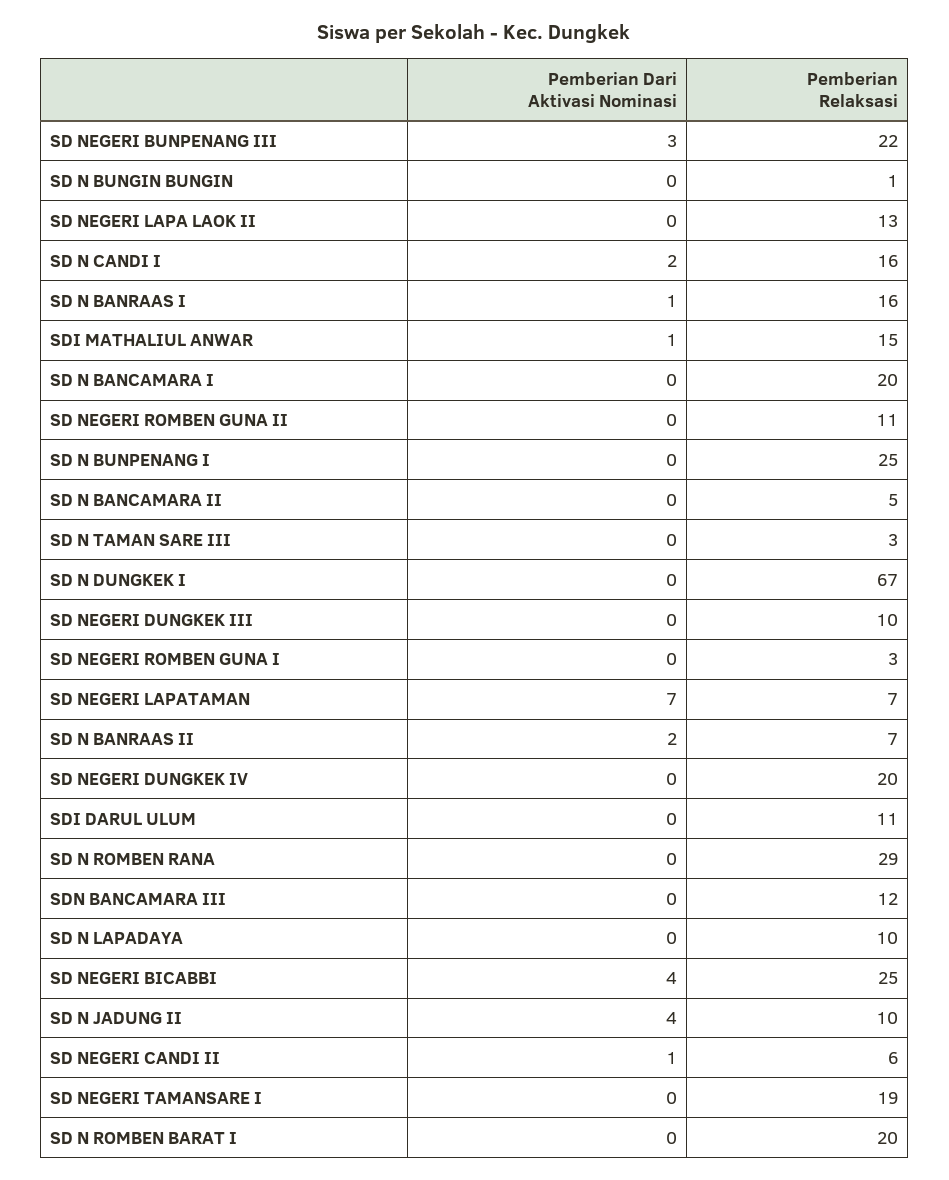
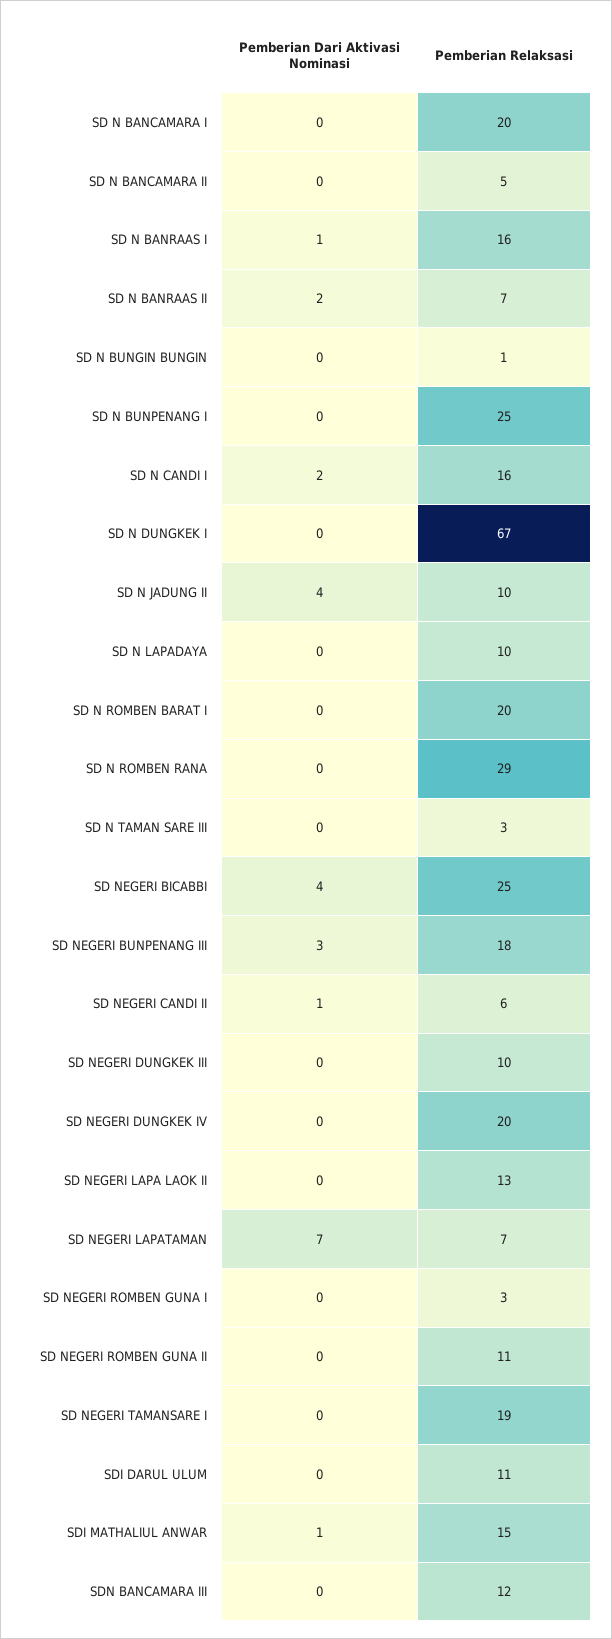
  {
    "Pemberian Dari Aktivasi Nominasi": {
      "SD NEGERI BUNPENANG III": 3,
      "SD N BUNGIN BUNGIN": 0,
      "SD NEGERI LAPA LAOK II": 0,
      "SD N CANDI I": 2,
      "SD N BANRAAS I": 1,
      "SDI MATHALIUL ANWAR": 1,
      "SD N BANCAMARA I": 0,
      "SD NEGERI ROMBEN GUNA II": 0,
      "SD N BUNPENANG I": 0,
      "SD N BANCAMARA II": 0,
      "SD N TAMAN SARE III": 0,
      "SD N DUNGKEK I": 0,
      "SD NEGERI DUNGKEK III": 0,
      "SD NEGERI ROMBEN GUNA I": 0,
      "SD NEGERI LAPATAMAN": 7,
      "SD N BANRAAS II": 2,
      "SD NEGERI DUNGKEK IV": 0,
      "SDI DARUL ULUM": 0,
      "SD N ROMBEN RANA": 0,
      "SDN BANCAMARA III": 0,
      "SD N LAPADAYA": 0,
      "SD NEGERI BICABBI": 4,
      "SD N JADUNG II": 4,
      "SD NEGERI CANDI II": 1,
      "SD NEGERI TAMANSARE I": 0,
      "SD N ROMBEN BARAT I": 0
    },
    "Pemberian Relaksasi": {
-     "SD NEGERI BUNPENANG III": 22,
+     "SD NEGERI BUNPENANG III": 18,
      "SD N BUNGIN BUNGIN": 1,
      "SD NEGERI LAPA LAOK II": 13,
      "SD N CANDI I": 16,
      "SD N BANRAAS I": 16,
      "SDI MATHALIUL ANWAR": 15,
      "SD N BANCAMARA I": 20,
      "SD NEGERI ROMBEN GUNA II": 11,
      "SD N BUNPENANG I": 25,
      "SD N BANCAMARA II": 5,
      "SD N TAMAN SARE III": 3,
      "SD N DUNGKEK I": 67,
      "SD NEGERI DUNGKEK III": 10,
      "SD NEGERI ROMBEN GUNA I": 3,
      "SD NEGERI LAPATAMAN": 7,
      "SD N BANRAAS II": 7,
      "SD NEGERI DUNGKEK IV": 20,
      "SDI DARUL ULUM": 11,
      "SD N ROMBEN RANA": 29,
      "SDN BANCAMARA III": 12,
      "SD N LAPADAYA": 10,
      "SD NEGERI BICABBI": 25,
      "SD N JADUNG II": 10,
      "SD NEGERI CANDI II": 6,
      "SD NEGERI TAMANSARE I": 19,
      "SD N ROMBEN BARAT I": 20
    }
  }

